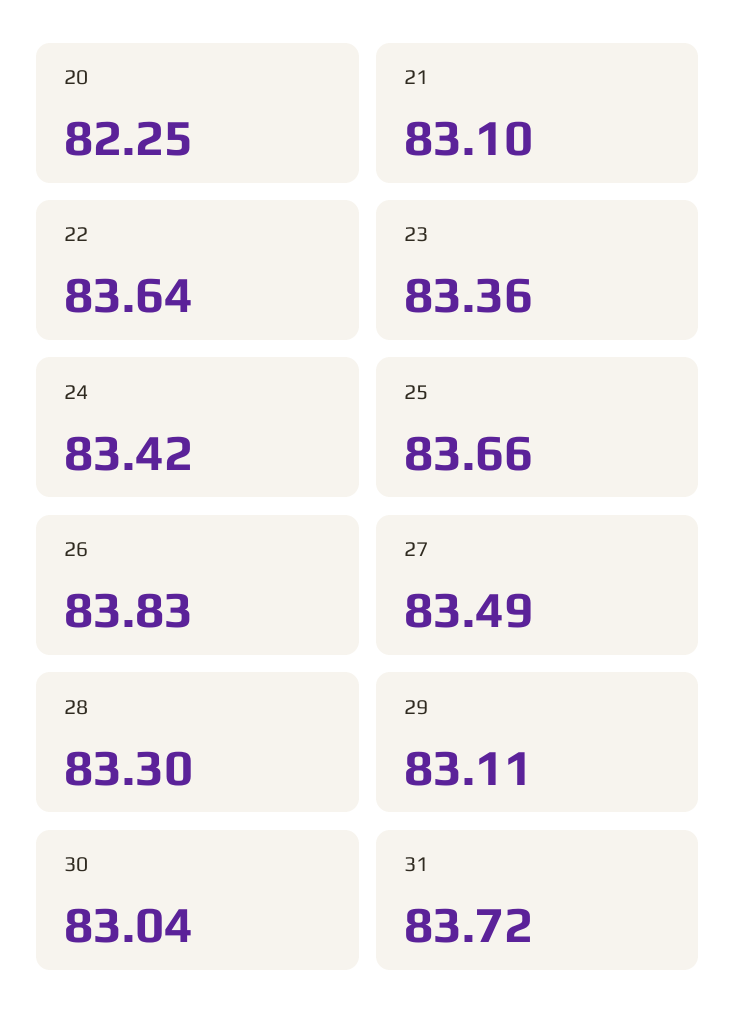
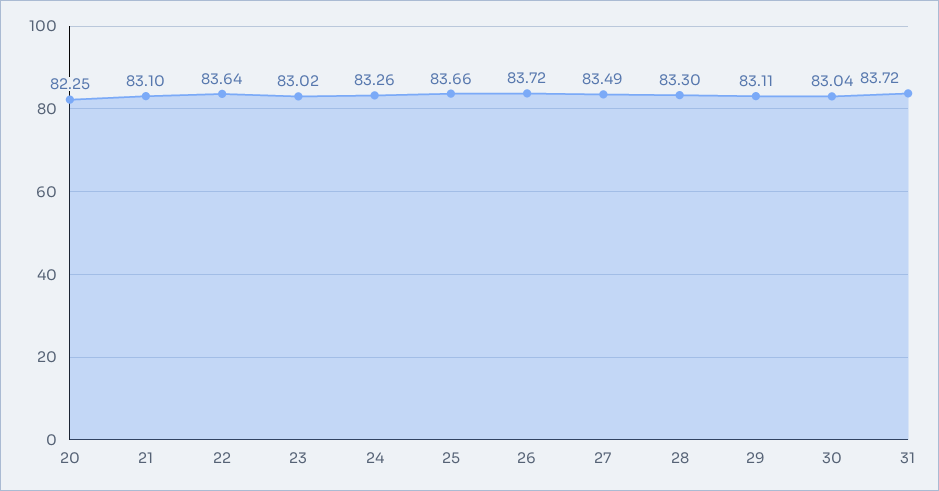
  {
    "20": 82.25,
    "21": 83.1,
    "22": 83.64,
-   "23": 83.36,
+   "23": 83.02,
-   "24": 83.42,
+   "24": 83.26,
    "25": 83.66,
-   "26": 83.83,
+   "26": 83.72,
    "27": 83.49,
    "28": 83.3,
    "29": 83.11,
    "30": 83.04,
    "31": 83.72
  }

